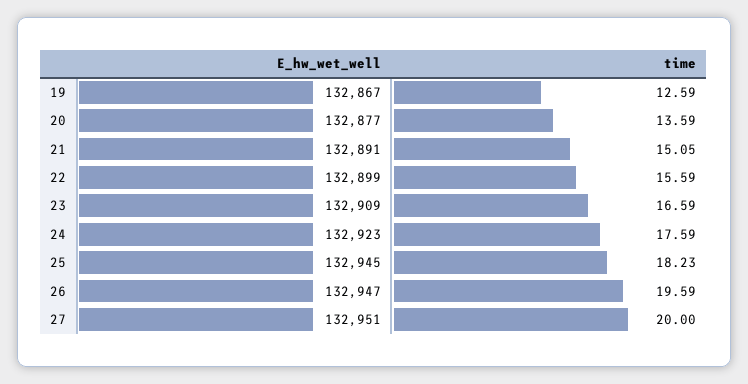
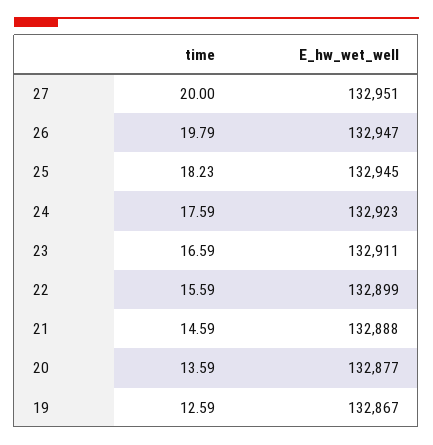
  {
    "E_hw_wet_well": {
      "19": 132867,
      "20": 132877,
-     "21": 132891,
+     "21": 132888,
      "22": 132899,
-     "23": 132909,
+     "23": 132911,
      "24": 132923,
      "25": 132945,
      "26": 132947,
      "27": 132951
    },
    "time": {
      "19": 12.59,
      "20": 13.59,
-     "21": 15.05,
+     "21": 14.59,
      "22": 15.59,
      "23": 16.59,
      "24": 17.59,
      "25": 18.23,
-     "26": 19.59,
+     "26": 19.79,
      "27": 20
    }
  }

